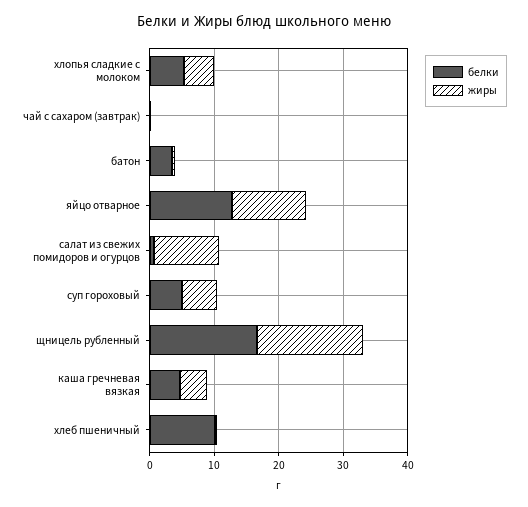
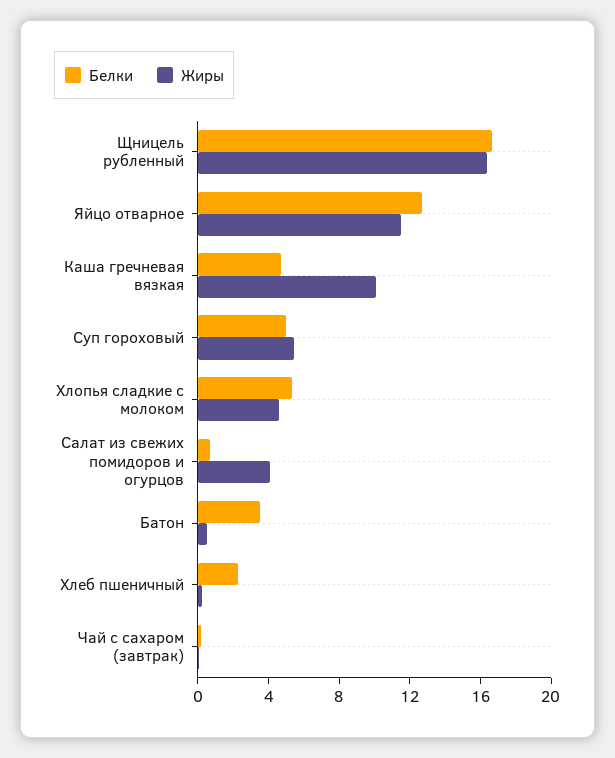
  {
    "белки": {
      "хлопья сладкие с молоком": 5,
      "чай с сахаром (завтрак)": 0,
      "батон": 4,
      "яйцо отварное": 13,
      "салат из свежих помидоров и огурцов": 1,
      "суп гороховый": 5,
      "щницель рубленный": 17,
      "каша гречневая вязкая": 5,
-     "хлеб пшеничный": 10
+     "хлеб пшеничный": 2
    },
    "жиры": {
      "хлопья сладкие с молоком": 5,
      "чай с сахаром (завтрак)": 0,
      "батон": 1,
      "яйцо отварное": 12,
-     "салат из свежих помидоров и огурцов": 10,
+     "салат из свежих помидоров и огурцов": 4,
      "суп гороховый": 5,
      "щницель рубленный": 16,
-     "каша гречневая вязкая": 4,
+     "каша гречневая вязкая": 10,
      "хлеб пшеничный": 0
    }
  }

